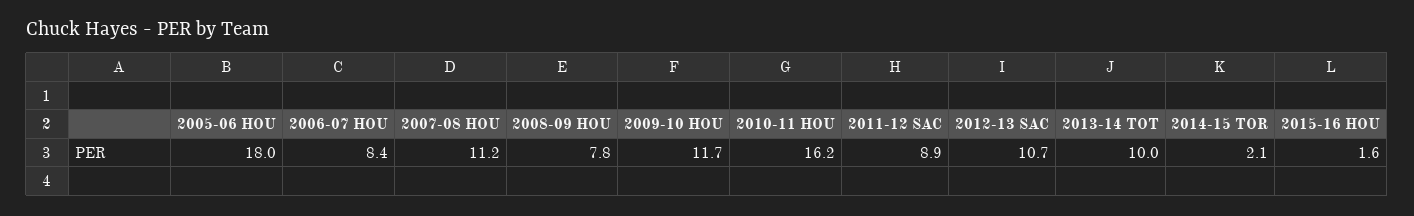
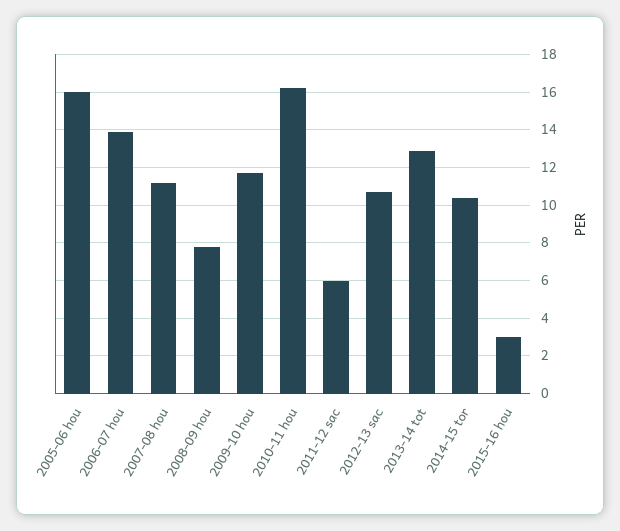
  {
-   "2005-06 HOU": 18,
+   "2005-06 HOU": 16,
-   "2006-07 HOU": 8.4,
+   "2006-07 HOU": 14,
    "2007-08 HOU": 11.2,
    "2008-09 HOU": 7.8,
    "2009-10 HOU": 11.7,
    "2010-11 HOU": 16.2,
-   "2011-12 SAC": 8.9,
+   "2011-12 SAC": 6,
    "2012-13 SAC": 10.7,
-   "2013-14 TOT": 10,
+   "2013-14 TOT": 13,
-   "2014-15 TOR": 2.1,
+   "2014-15 TOR": 10.5,
-   "2015-16 HOU": 1.6
+   "2015-16 HOU": 3
  }

